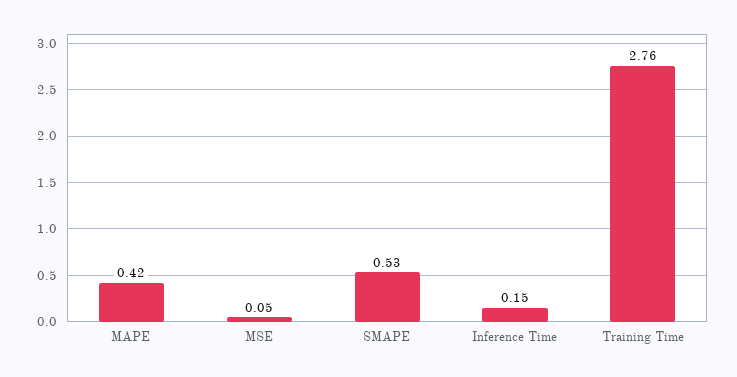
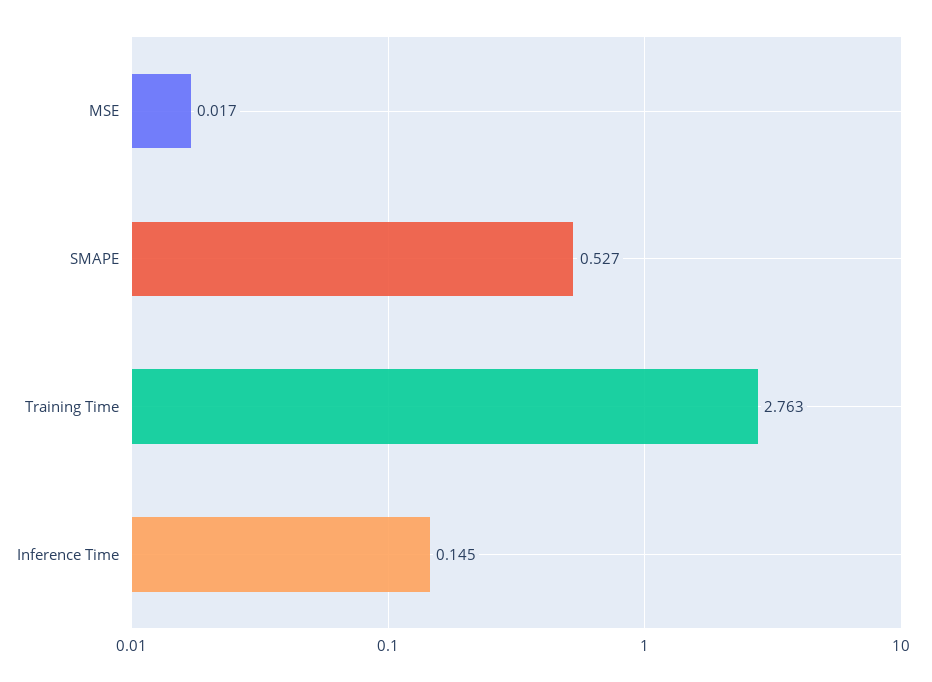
  {
-   "MAPE": 0.42,
-   "MSE": 0.05,
+   "MSE": 0.017,
    "SMAPE": 0.527,
    "Inference Time": 0.145,
    "Training Time": 2.763
  }

